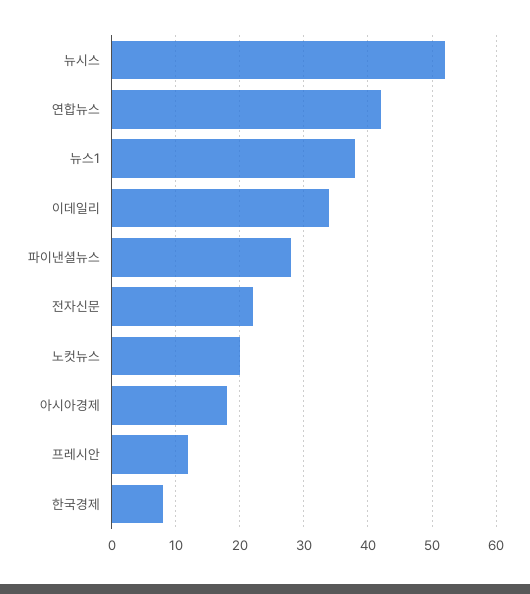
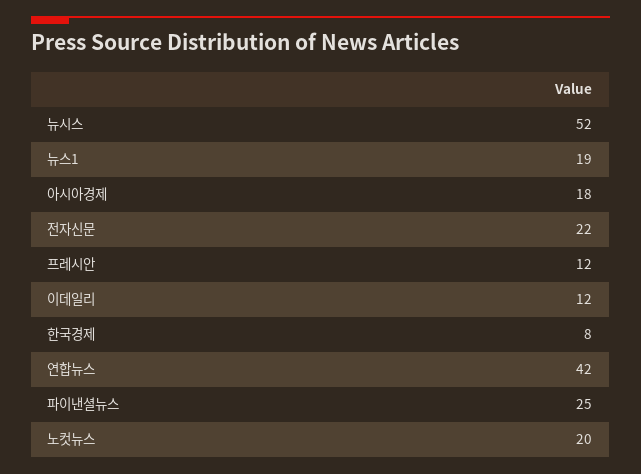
  {
    "뉴시스": 52,
    "연합뉴스": 42,
-   "뉴스1": 38,
+   "뉴스1": 19,
-   "이데일리": 34,
+   "이데일리": 12,
-   "파이낸셜뉴스": 28,
+   "파이낸셜뉴스": 25,
    "전자신문": 22,
    "노컷뉴스": 20,
    "아시아경제": 18,
    "프레시안": 12,
    "한국경제": 8
  }

